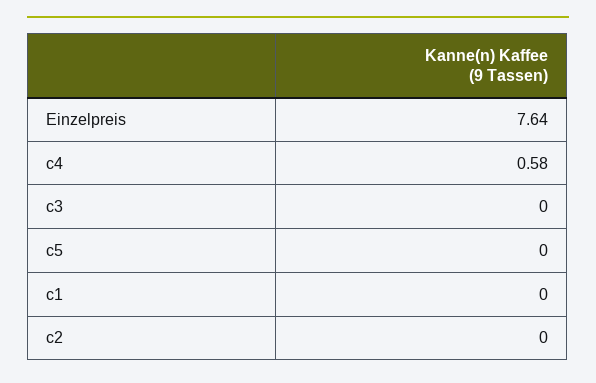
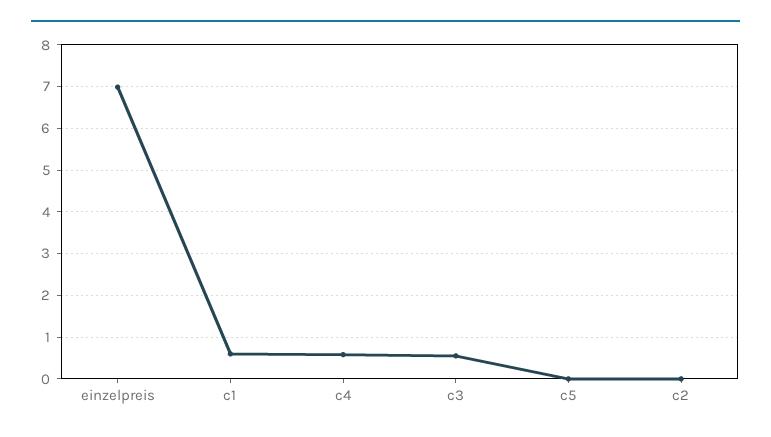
  {
-   "Einzelpreis": 7.64,
+   "Einzelpreis": 7,
    "c4": 0.58,
-   "c3": 0,
+   "c3": 0.6,
    "c5": 0,
-   "c1": 0,
+   "c1": 0.6,
    "c2": 0
  }

